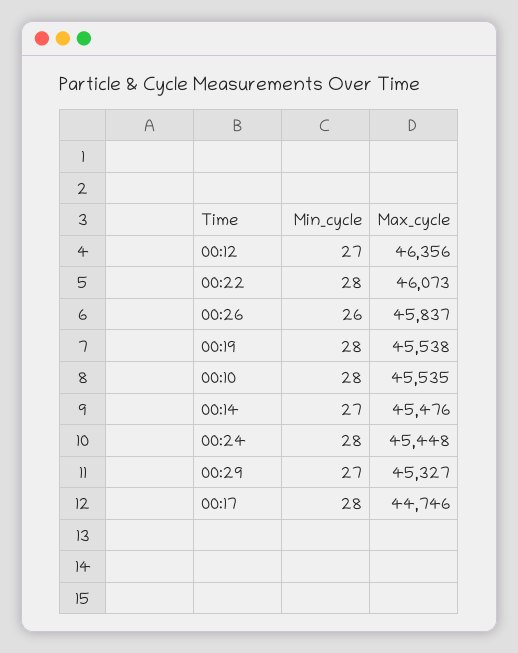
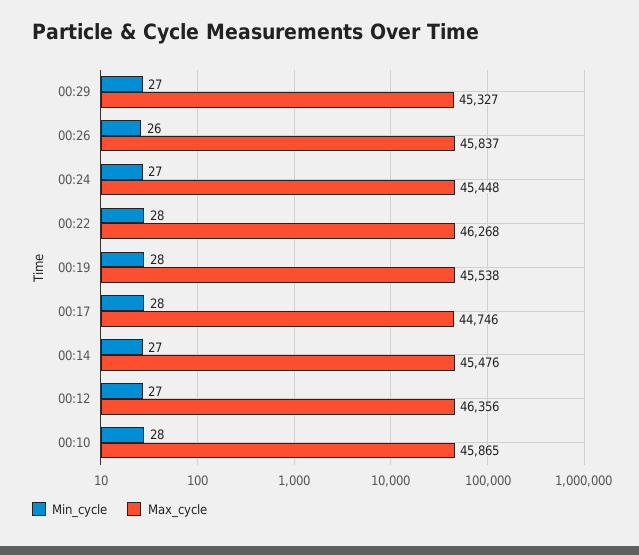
  {
    "Min_cycle": {
      "00:12": 27,
      "00:22": 28,
      "00:26": 26,
      "00:19": 28,
      "00:10": 28,
      "00:14": 27,
-     "00:24": 28,
+     "00:24": 27,
      "00:29": 27,
      "00:17": 28
    },
    "Max_cycle": {
      "00:12": 46356,
-     "00:22": 46073,
+     "00:22": 46268,
      "00:26": 45837,
      "00:19": 45538,
-     "00:10": 45535,
+     "00:10": 45865,
      "00:14": 45476,
      "00:24": 45448,
      "00:29": 45327,
      "00:17": 44746
    }
  }

